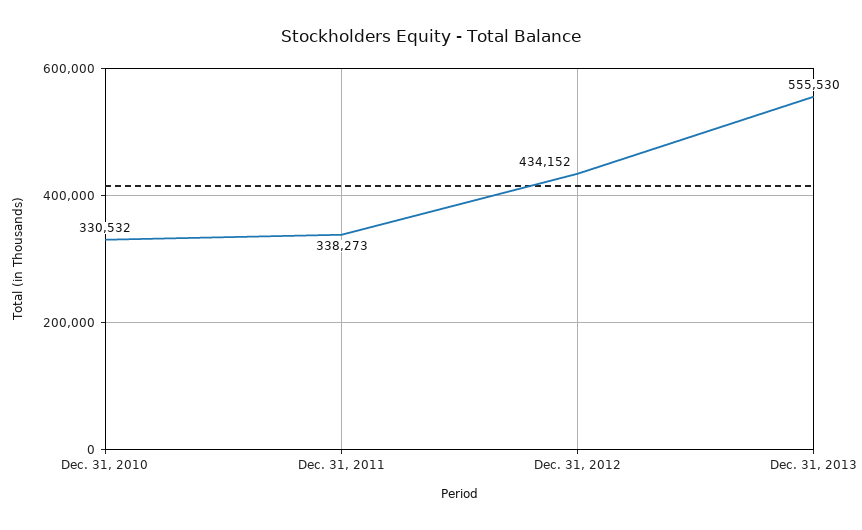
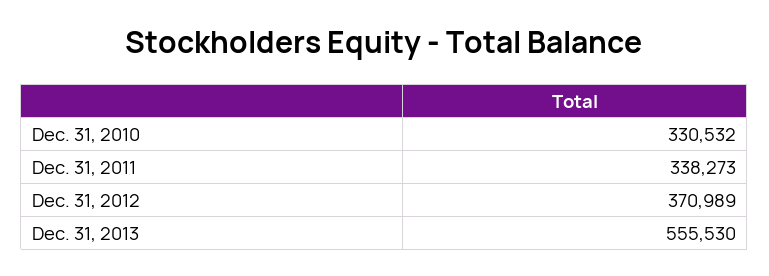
  {
    "Dec. 31, 2010": 330532,
    "Dec. 31, 2011": 338273,
-   "Dec. 31, 2012": 434152,
+   "Dec. 31, 2012": 370989,
    "Dec. 31, 2013": 555530
  }

